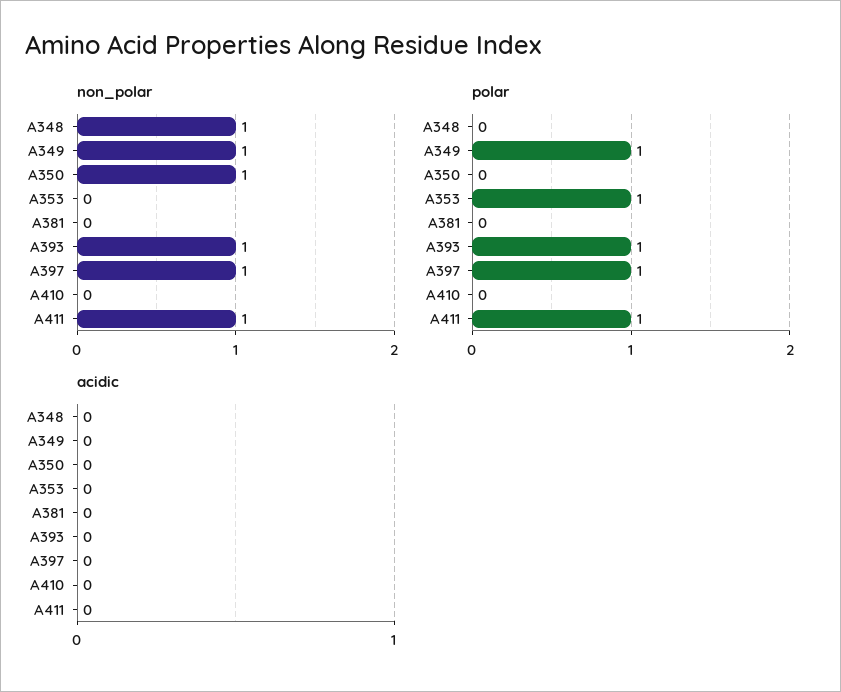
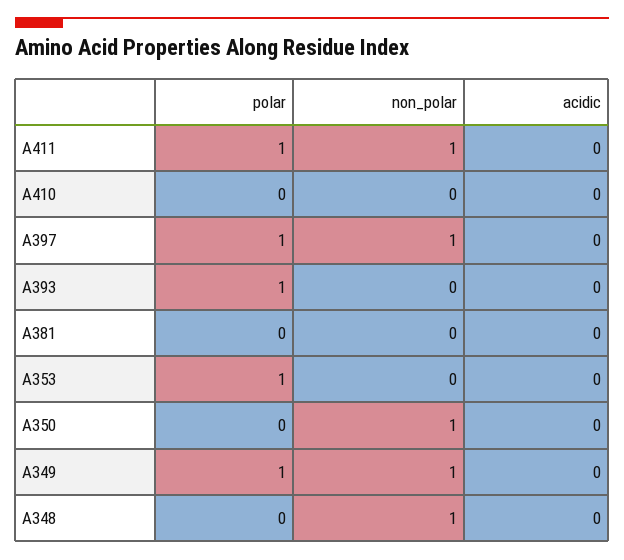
  {
    "non_polar": {
      "A348": 1,
      "A349": 1,
      "A350": 1,
      "A353": 0,
      "A381": 0,
-     "A393": 1,
+     "A393": 0,
      "A397": 1,
      "A410": 0,
      "A411": 1
    },
    "polar": {
      "A348": 0,
      "A349": 1,
      "A350": 0,
      "A353": 1,
      "A381": 0,
      "A393": 1,
      "A397": 1,
      "A410": 0,
      "A411": 1
    },
    "acidic": {
      "A348": 0,
      "A349": 0,
      "A350": 0,
      "A353": 0,
      "A381": 0,
      "A393": 0,
      "A397": 0,
      "A410": 0,
      "A411": 0
    }
  }

